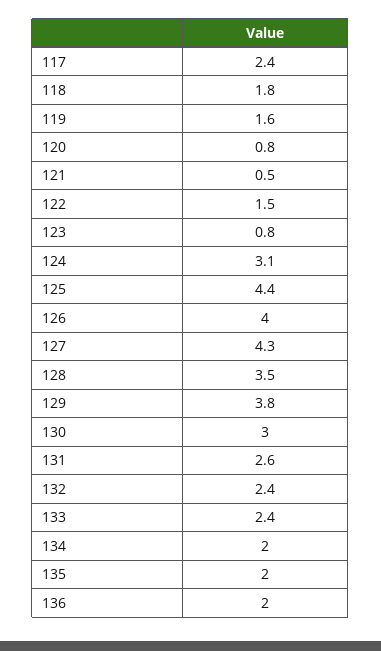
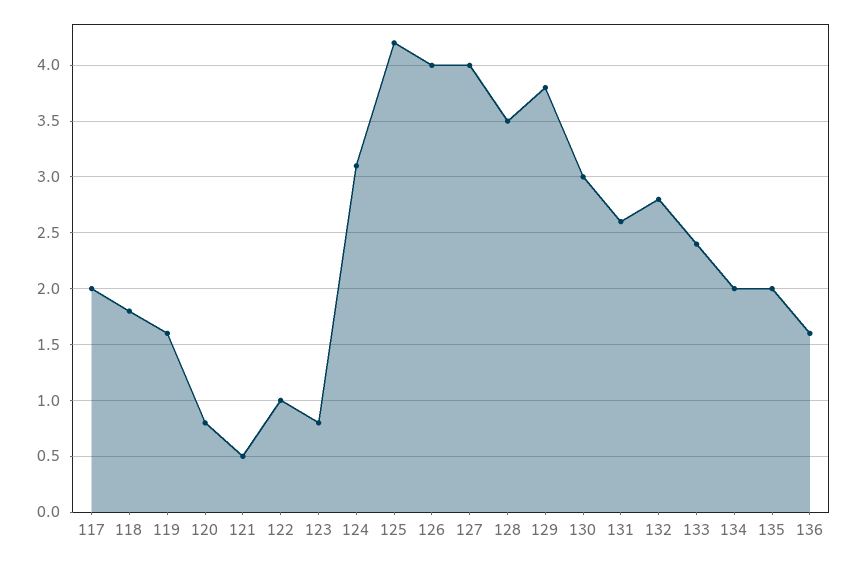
  {
-   "117": 2.4,
+   "117": 2,
    "118": 1.8,
    "119": 1.6,
    "120": 0.8,
    "121": 0.5,
-   "122": 1.5,
+   "122": 1,
    "123": 0.8,
    "124": 3.1,
-   "125": 4.4,
+   "125": 4.2,
    "126": 4,
-   "127": 4.3,
+   "127": 4,
    "128": 3.5,
    "129": 3.8,
    "130": 3,
    "131": 2.6,
-   "132": 2.4,
+   "132": 2.8,
    "133": 2.4,
    "134": 2,
    "135": 2,
-   "136": 2
+   "136": 1.6
  }

